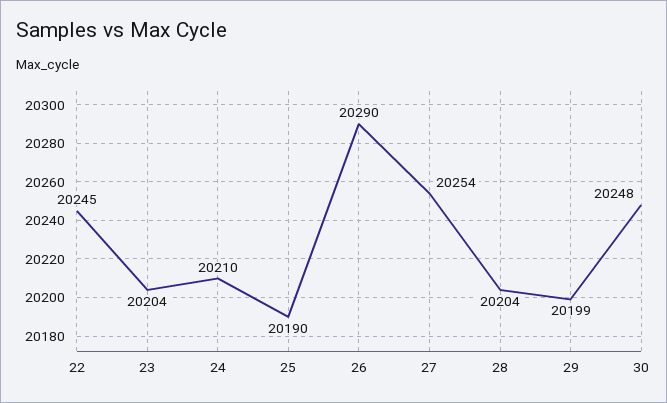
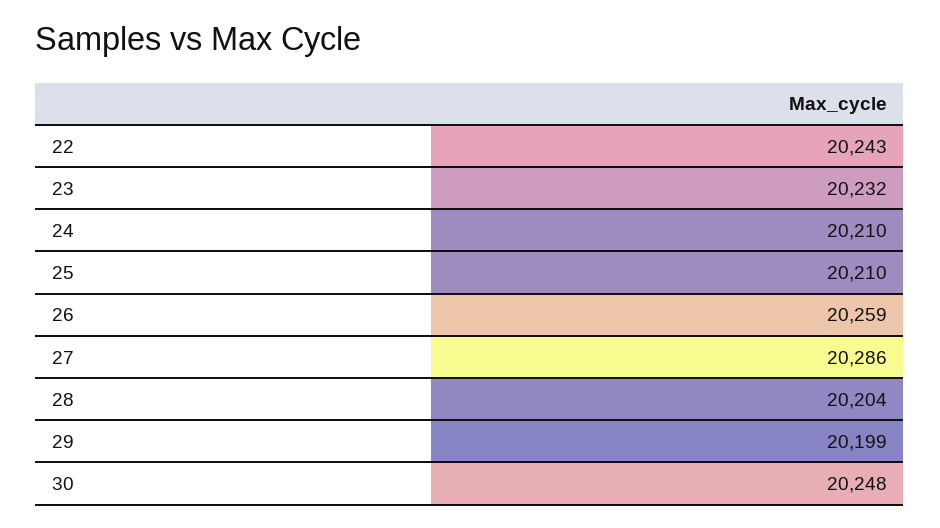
  {
-   "22": 20245,
+   "22": 20243,
-   "23": 20204,
+   "23": 20232,
    "24": 20210,
-   "25": 20190,
+   "25": 20210,
-   "26": 20290,
+   "26": 20259,
-   "27": 20254,
+   "27": 20286,
    "28": 20204,
    "29": 20199,
    "30": 20248
  }

